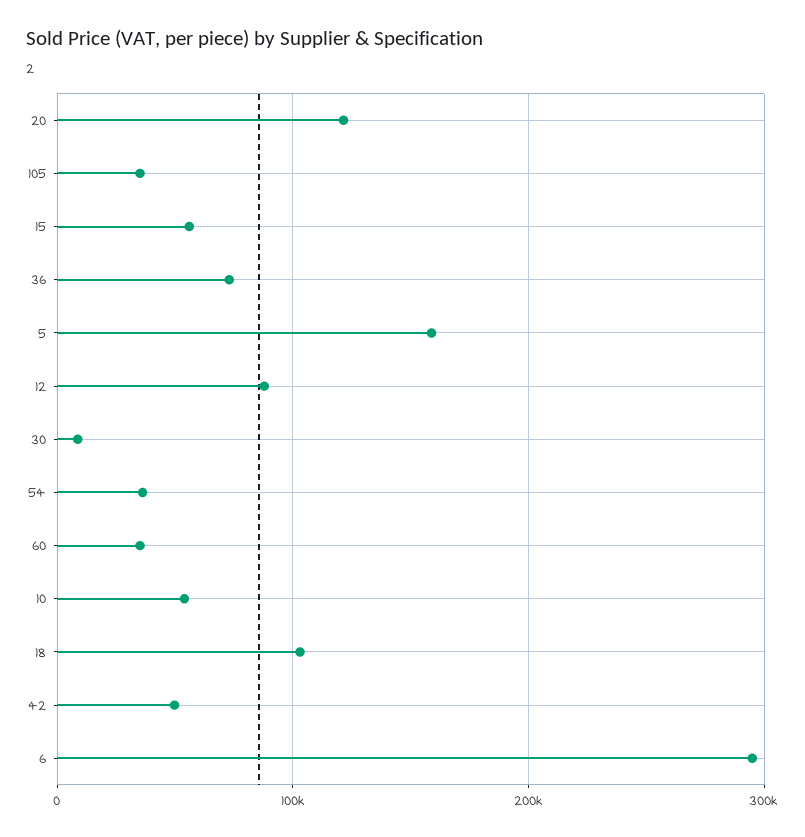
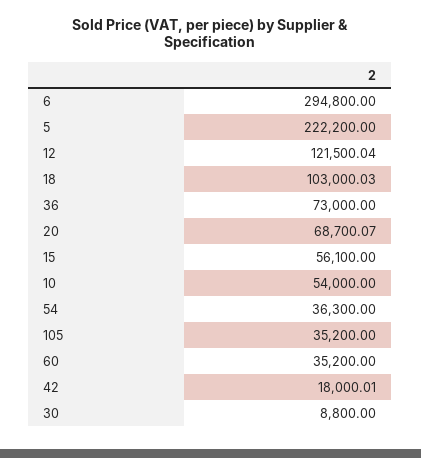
  {
-   "20": 120000,
+   "20": 68700.07,
    "105": 35200,
    "15": 56100,
    "36": 73000,
-   "5": 160000,
+   "5": 222200,
-   "12": 90000,
+   "12": 121500.04,
    "30": 8800,
    "54": 36300,
    "60": 35200,
    "10": 54000,
    "18": 103000.03,
-   "42": 50000,
+   "42": 18000.01,
    "6": 294800
  }

